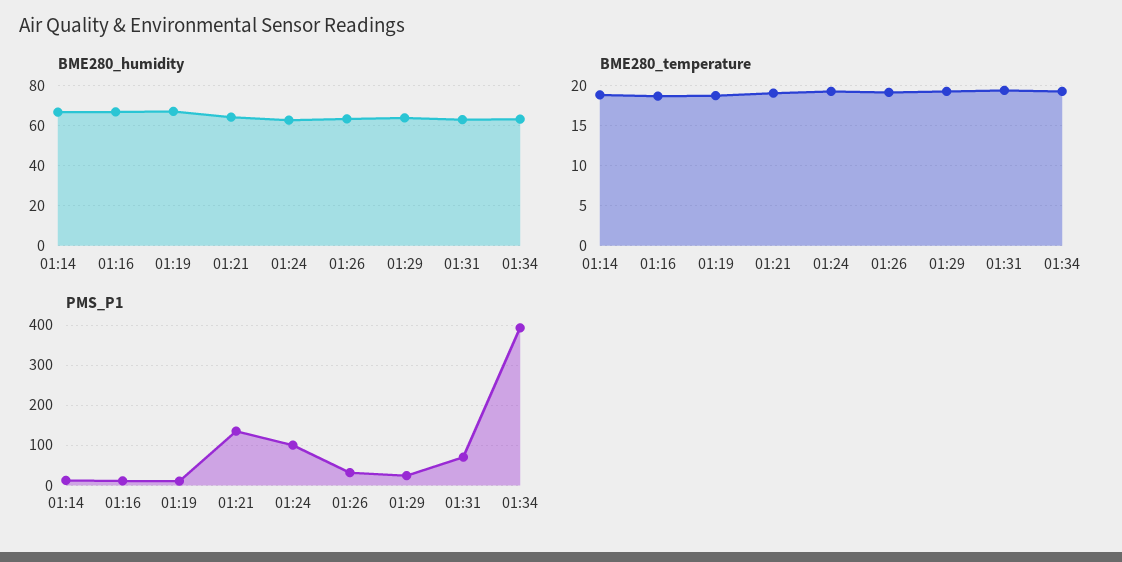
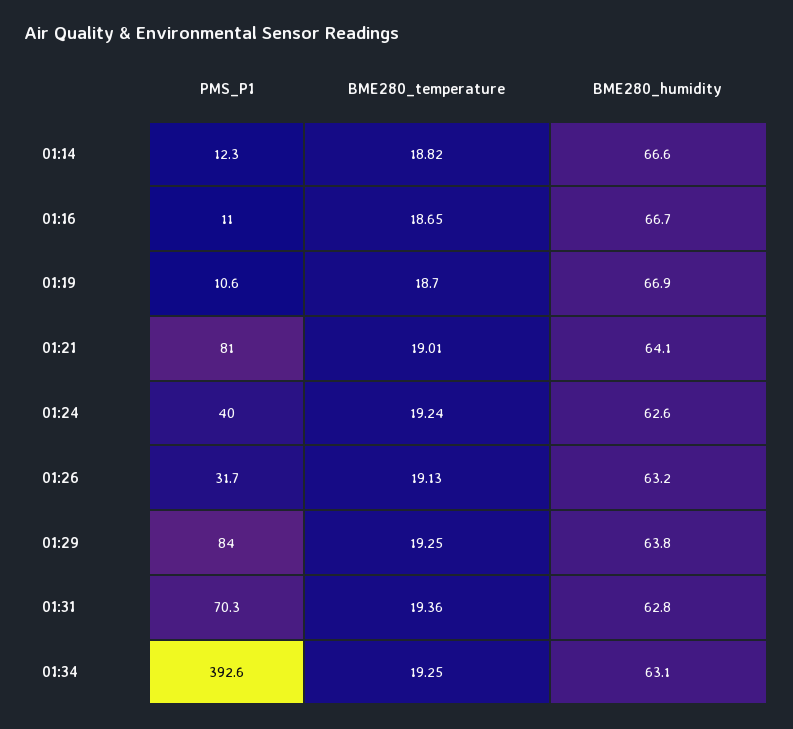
  {
    "BME280_humidity": {
      "01:14": 66.6,
      "01:16": 66.7,
      "01:19": 66.9,
      "01:21": 64.1,
      "01:24": 62.6,
      "01:26": 63.2,
      "01:29": 63.8,
      "01:31": 62.8,
      "01:34": 63.1
    },
    "BME280_temperature": {
      "01:14": 18.82,
      "01:16": 18.65,
      "01:19": 18.7,
      "01:21": 19.01,
      "01:24": 19.24,
      "01:26": 19.13,
      "01:29": 19.25,
      "01:31": 19.36,
      "01:34": 19.25
    },
    "PMS_P1": {
      "01:14": 12.3,
      "01:16": 11,
      "01:19": 10.6,
-     "01:21": 140,
+     "01:21": 81,
-     "01:24": 100,
+     "01:24": 40,
      "01:26": 31.7,
-     "01:29": 20,
+     "01:29": 84,
      "01:31": 70.3,
      "01:34": 392.6
    }
  }

